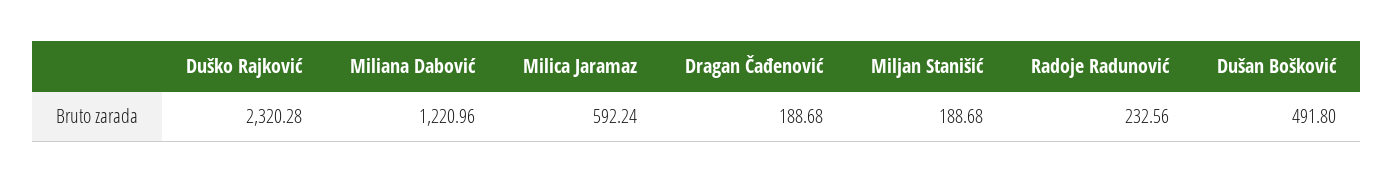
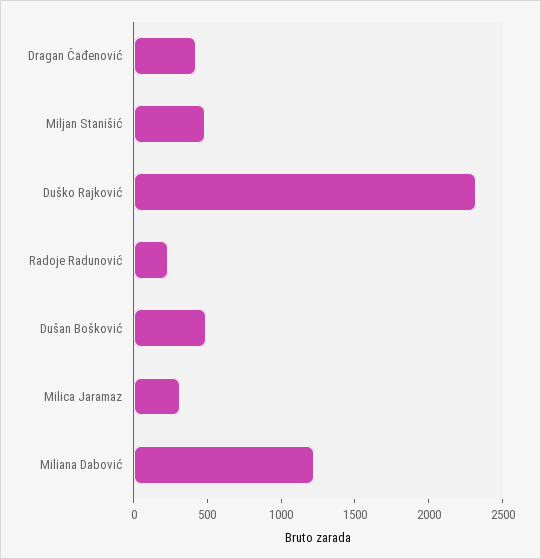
  {
    "Duško Rajković": 2320.28,
    "Miliana Dabović": 1220.96,
-   "Milica Jaramaz": 592.24,
+   "Milica Jaramaz": 300,
-   "Dragan Čađenović": 188.68,
+   "Dragan Čađenović": 400,
-   "Miljan Stanišić": 188.68,
+   "Miljan Stanišić": 500,
    "Radoje Radunović": 232.56,
    "Dušan Bošković": 491.8
  }

